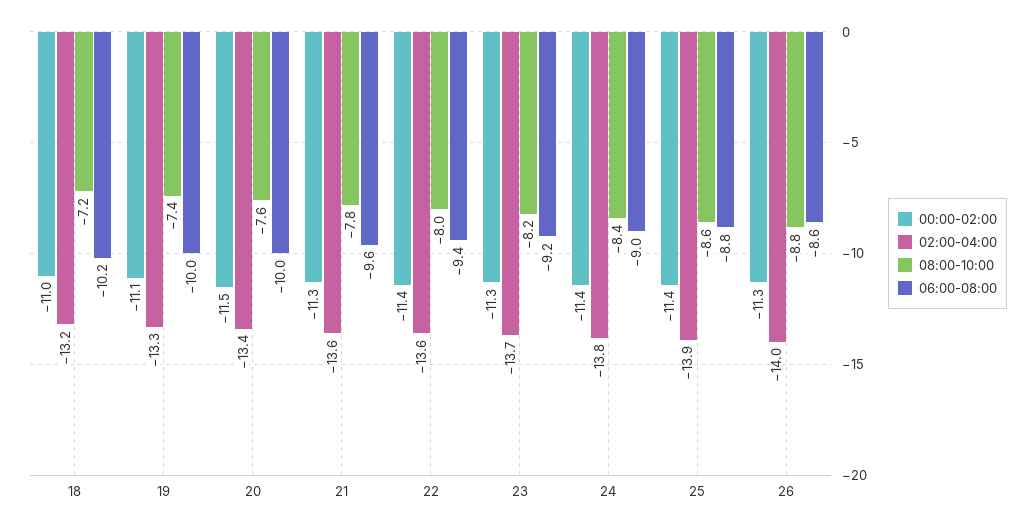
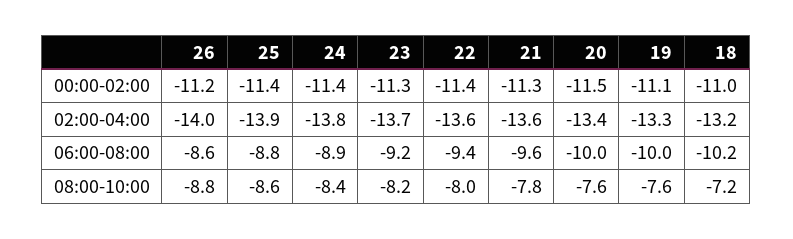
  {
    "00:00-02:00": {
      "18": -11,
      "19": -11.1,
      "20": -11.5,
      "21": -11.3,
      "22": -11.4,
      "23": -11.3,
      "24": -11.4,
      "25": -11.4,
-     "26": -11.3
+     "26": -11.2
    },
    "02:00-04:00": {
      "18": -13.2,
      "19": -13.3,
      "20": -13.4,
      "21": -13.6,
      "22": -13.6,
      "23": -13.7,
      "24": -13.8,
      "25": -13.9,
      "26": -14
    },
    "08:00-10:00": {
      "18": -7.2,
-     "19": -7.4,
+     "19": -7.6,
      "20": -7.6,
      "21": -7.8,
      "22": -8,
      "23": -8.2,
      "24": -8.4,
      "25": -8.6,
      "26": -8.8
    },
    "06:00-08:00": {
      "18": -10.2,
      "19": -10,
      "20": -10,
      "21": -9.6,
      "22": -9.4,
      "23": -9.2,
-     "24": -9,
+     "24": -8.9,
      "25": -8.8,
      "26": -8.6
    }
  }

